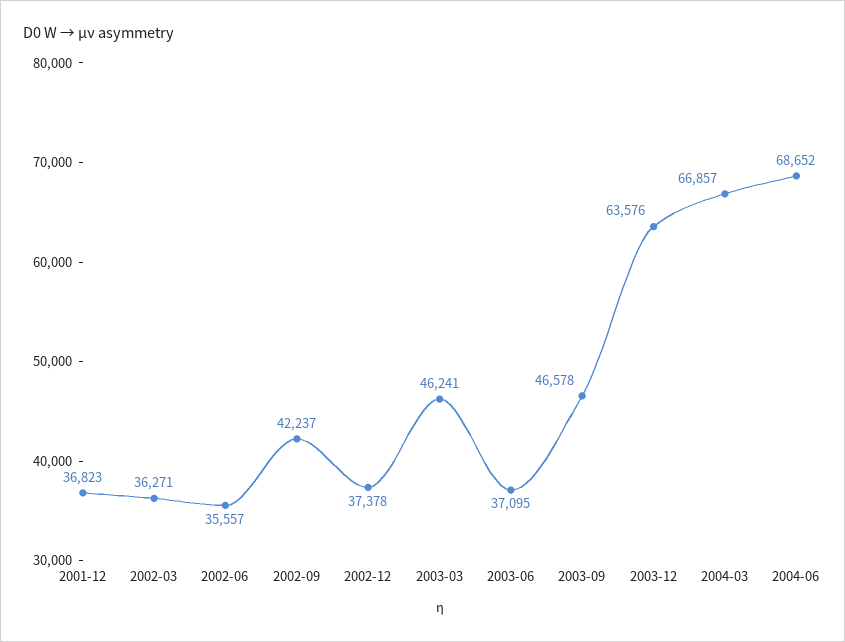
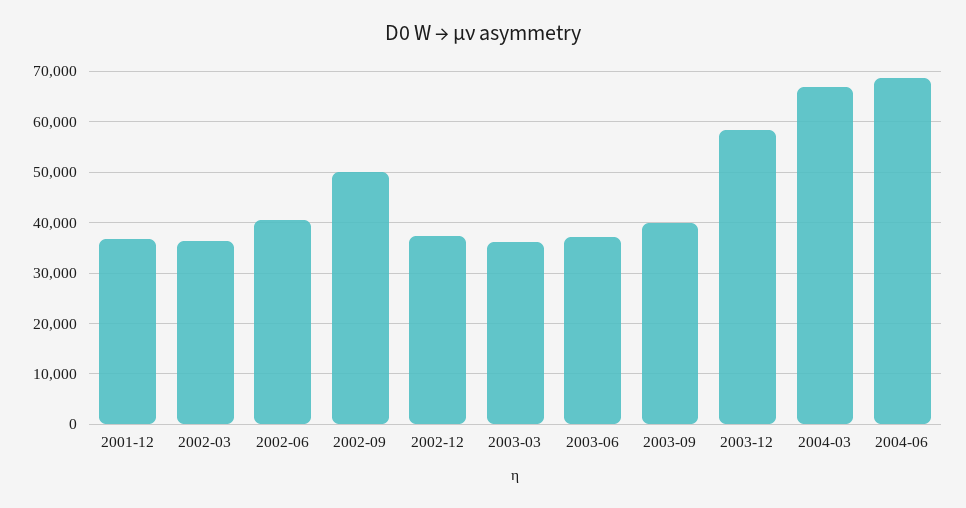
  {
    "2001-12": 36823,
    "2002-03": 36271,
-   "2002-06": 35557,
+   "2002-06": 40000,
-   "2002-09": 42237,
+   "2002-09": 50000,
    "2002-12": 37378,
-   "2003-03": 46241,
+   "2003-03": 36000,
    "2003-06": 37095,
-   "2003-09": 46578,
+   "2003-09": 40000,
-   "2003-12": 63576,
+   "2003-12": 58000,
    "2004-03": 66857,
    "2004-06": 68652
  }

